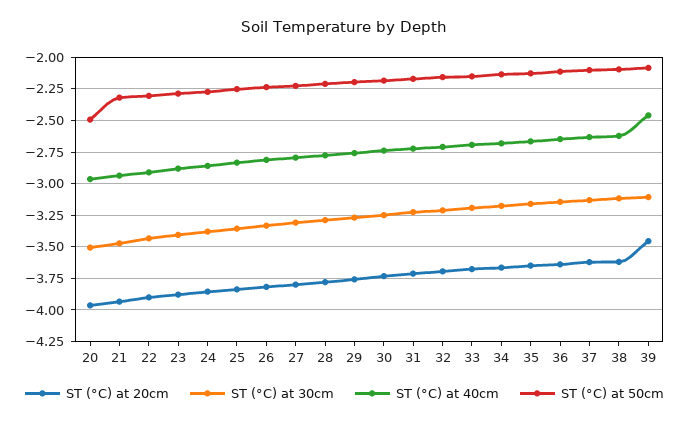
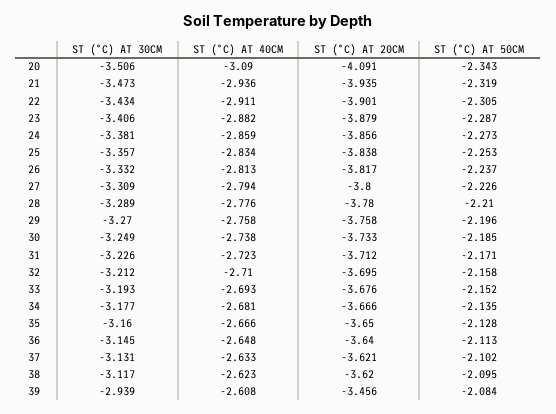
  {
    "ST (°C) at 20cm": {
-     "20": -3.95,
+     "20": -4.091,
      "21": -3.935,
      "22": -3.901,
      "23": -3.879,
      "24": -3.856,
      "25": -3.838,
      "26": -3.817,
      "27": -3.8,
      "28": -3.78,
      "29": -3.758,
      "30": -3.733,
      "31": -3.712,
      "32": -3.695,
      "33": -3.676,
      "34": -3.666,
      "35": -3.65,
      "36": -3.64,
      "37": -3.621,
      "38": -3.62,
      "39": -3.456
    },
    "ST (°C) at 30cm": {
      "20": -3.506,
      "21": -3.473,
      "22": -3.434,
      "23": -3.406,
      "24": -3.381,
      "25": -3.357,
      "26": -3.332,
      "27": -3.309,
      "28": -3.289,
      "29": -3.27,
      "30": -3.249,
      "31": -3.226,
      "32": -3.212,
      "33": -3.193,
      "34": -3.177,
      "35": -3.16,
      "36": -3.145,
      "37": -3.131,
      "38": -3.117,
-     "39": -3.1
+     "39": -2.939
    },
    "ST (°C) at 40cm": {
-     "20": -2.95,
+     "20": -3.09,
      "21": -2.936,
      "22": -2.911,
      "23": -2.882,
      "24": -2.859,
      "25": -2.834,
      "26": -2.813,
      "27": -2.794,
      "28": -2.776,
      "29": -2.758,
      "30": -2.738,
      "31": -2.723,
      "32": -2.71,
      "33": -2.693,
      "34": -2.681,
      "35": -2.666,
      "36": -2.648,
      "37": -2.633,
      "38": -2.623,
-     "39": -2.45
+     "39": -2.608
    },
    "ST (°C) at 50cm": {
-     "20": -2.5,
+     "20": -2.343,
      "21": -2.319,
      "22": -2.305,
      "23": -2.287,
      "24": -2.273,
      "25": -2.253,
      "26": -2.237,
      "27": -2.226,
      "28": -2.21,
      "29": -2.196,
      "30": -2.185,
      "31": -2.171,
      "32": -2.158,
      "33": -2.152,
      "34": -2.135,
      "35": -2.128,
      "36": -2.113,
      "37": -2.102,
      "38": -2.095,
      "39": -2.084
    }
  }

